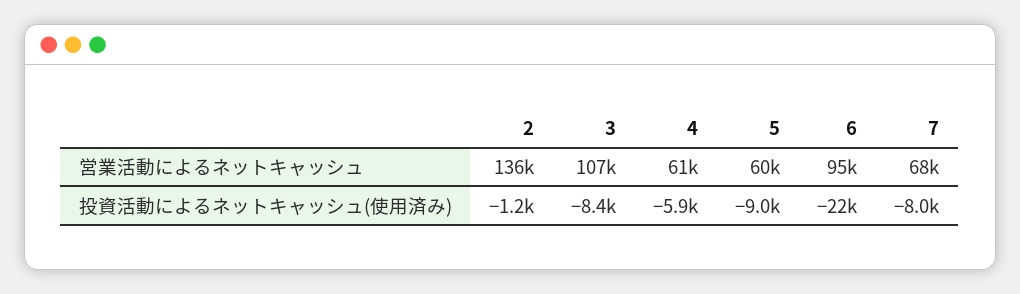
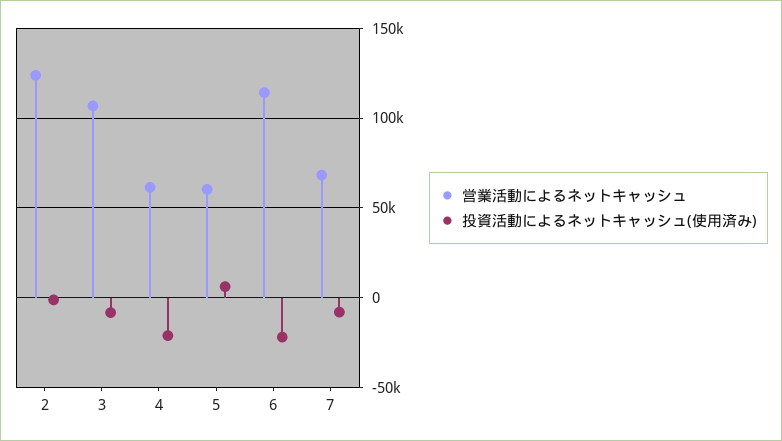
  {
    "営業活動によるネットキャッシュ": {
-     "2": 136000,
+     "2": 125000,
      "3": 107000,
      "4": 61000,
      "5": 60000,
-     "6": 95000,
+     "6": 115000,
      "7": 68000
    },
    "投資活動によるネットキャッシュ(使用済み)": {
      "2": -1200,
      "3": -8400,
-     "4": -5900,
+     "4": -20000,
-     "5": -9000,
+     "5": 5000,
      "6": -22000,
      "7": -8000
    }
  }

